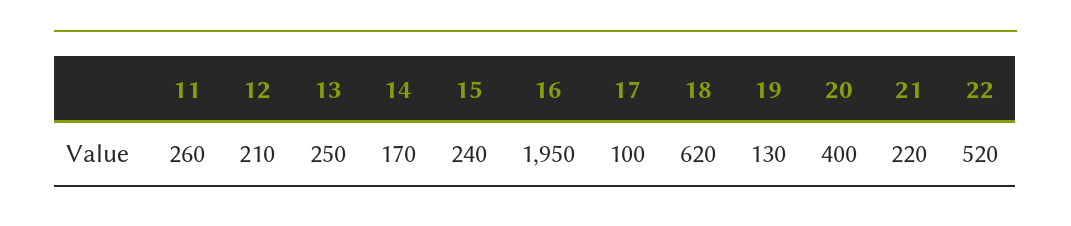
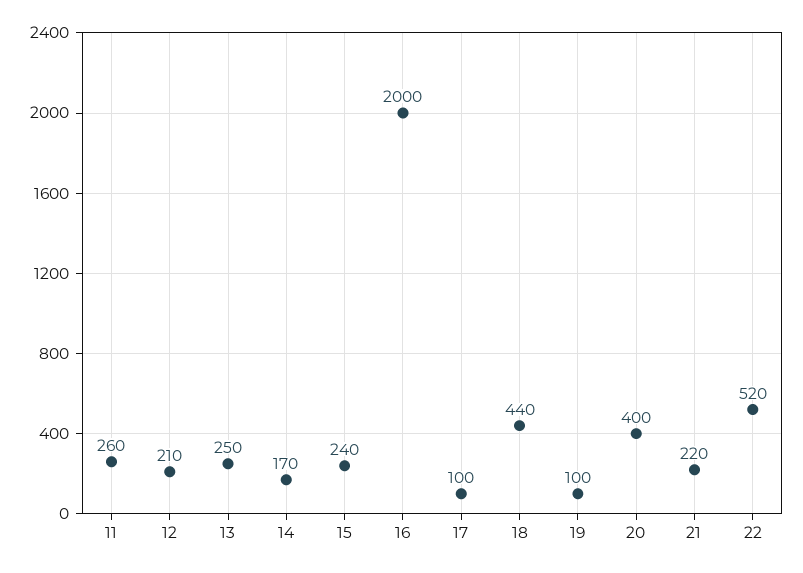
  {
    "11": 260,
    "12": 210,
    "13": 250,
    "14": 170,
    "15": 240,
-   "16": 1950,
+   "16": 2000,
    "17": 100,
-   "18": 620,
+   "18": 440,
-   "19": 130,
+   "19": 100,
    "20": 400,
    "21": 220,
    "22": 520
  }

